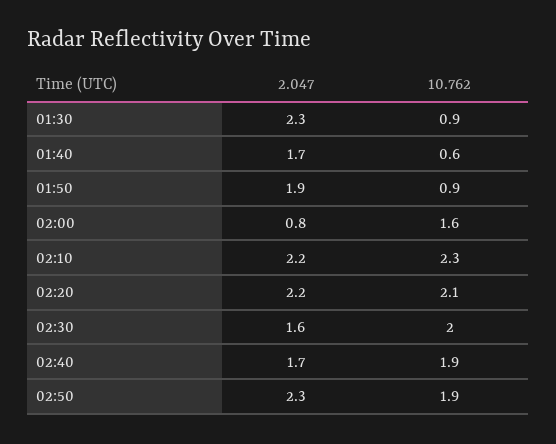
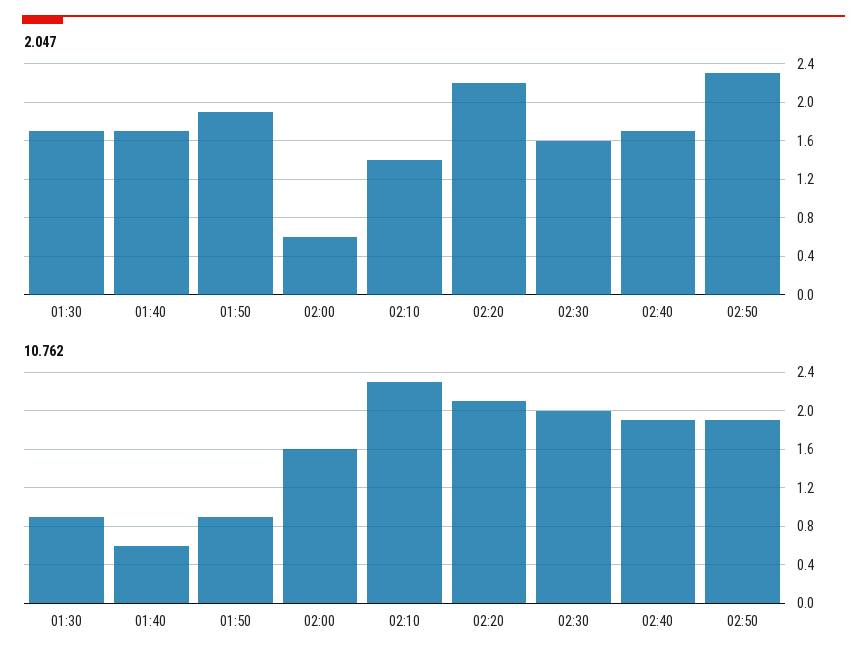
  {
    "2.047": {
-     "01:30": 2.3,
+     "01:30": 1.7,
      "01:40": 1.7,
      "01:50": 1.9,
-     "02:00": 0.8,
+     "02:00": 0.6,
-     "02:10": 2.2,
+     "02:10": 1.4,
      "02:20": 2.2,
      "02:30": 1.6,
      "02:40": 1.7,
      "02:50": 2.3
    },
    "10.762": {
      "01:30": 0.9,
      "01:40": 0.6,
      "01:50": 0.9,
      "02:00": 1.6,
      "02:10": 2.3,
      "02:20": 2.1,
      "02:30": 2,
      "02:40": 1.9,
      "02:50": 1.9
    }
  }

